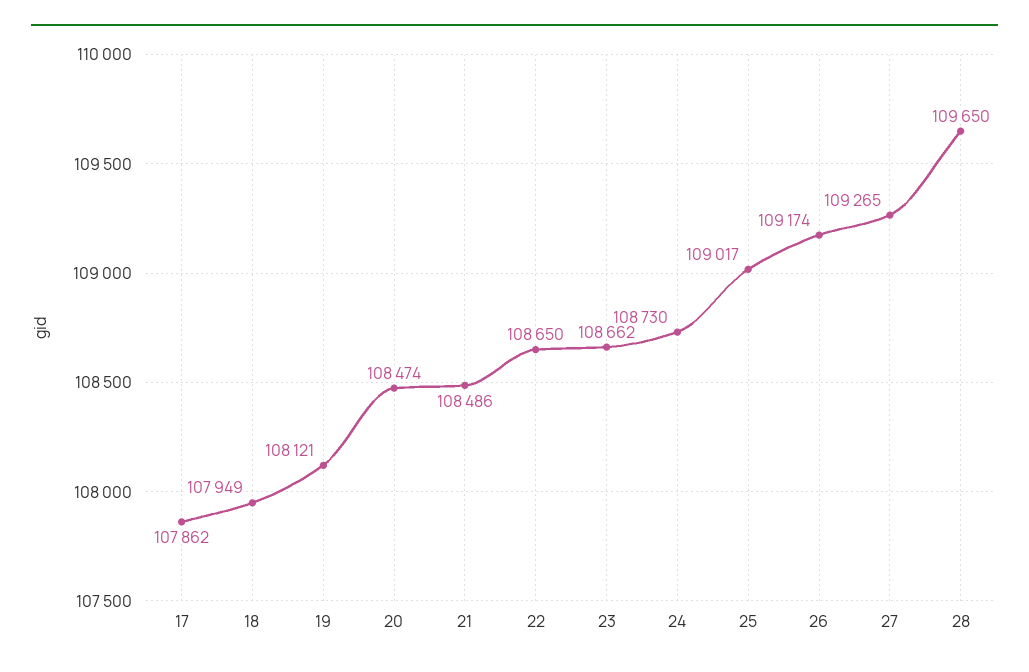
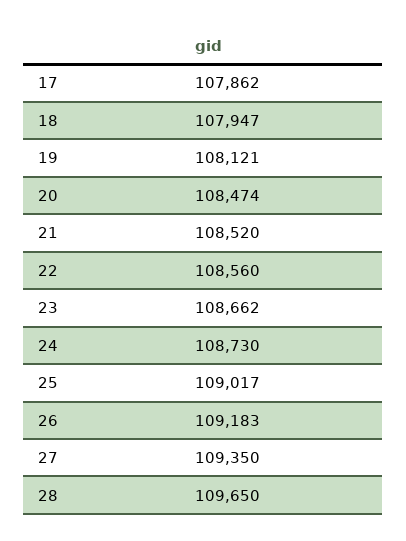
  {
    "17": 107862,
-   "18": 107949,
+   "18": 107947,
    "19": 108121,
    "20": 108474,
-   "21": 108486,
+   "21": 108520,
-   "22": 108650,
+   "22": 108560,
    "23": 108662,
    "24": 108730,
    "25": 109017,
-   "26": 109174,
+   "26": 109183,
-   "27": 109265,
+   "27": 109350,
    "28": 109650
  }

